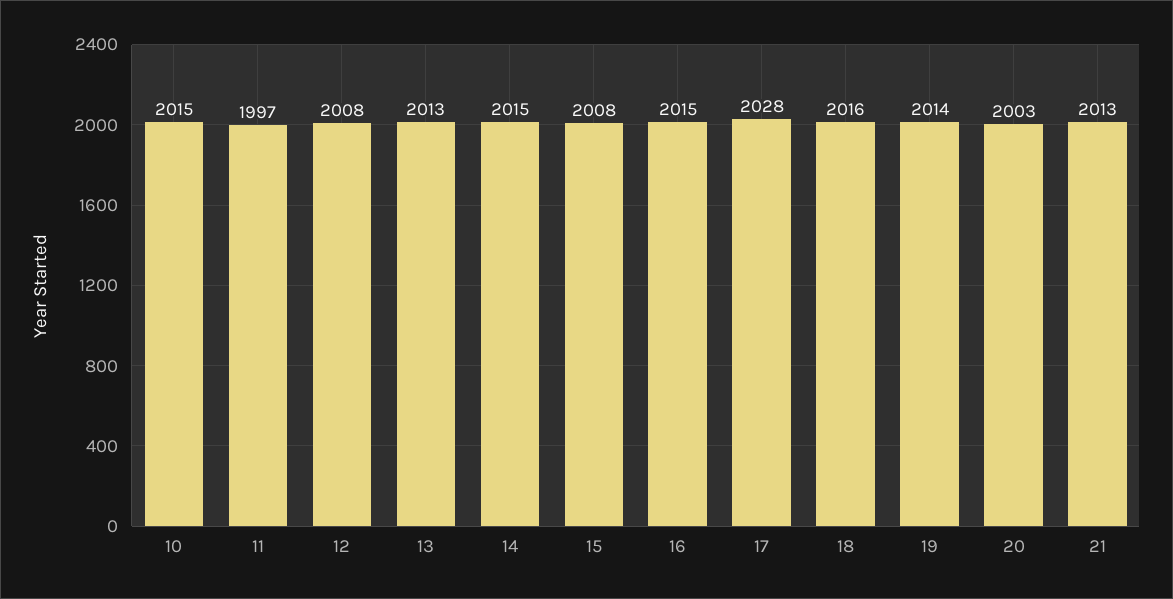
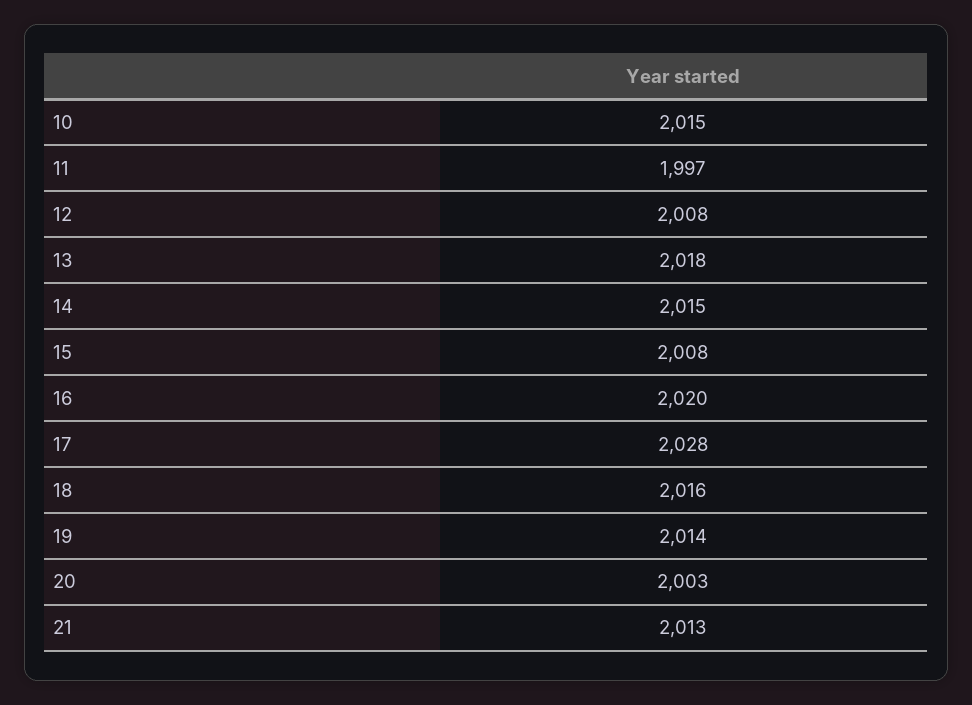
  {
    "10": 2015,
    "11": 1997,
    "12": 2008,
-   "13": 2013,
+   "13": 2018,
    "14": 2015,
    "15": 2008,
-   "16": 2015,
+   "16": 2020,
    "17": 2028,
    "18": 2016,
    "19": 2014,
    "20": 2003,
    "21": 2013
  }

